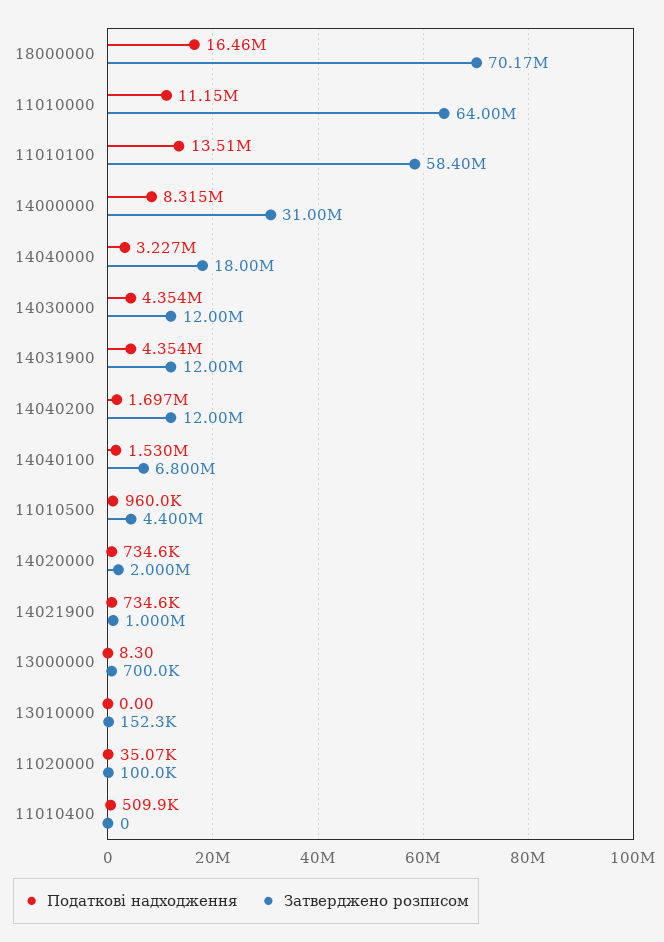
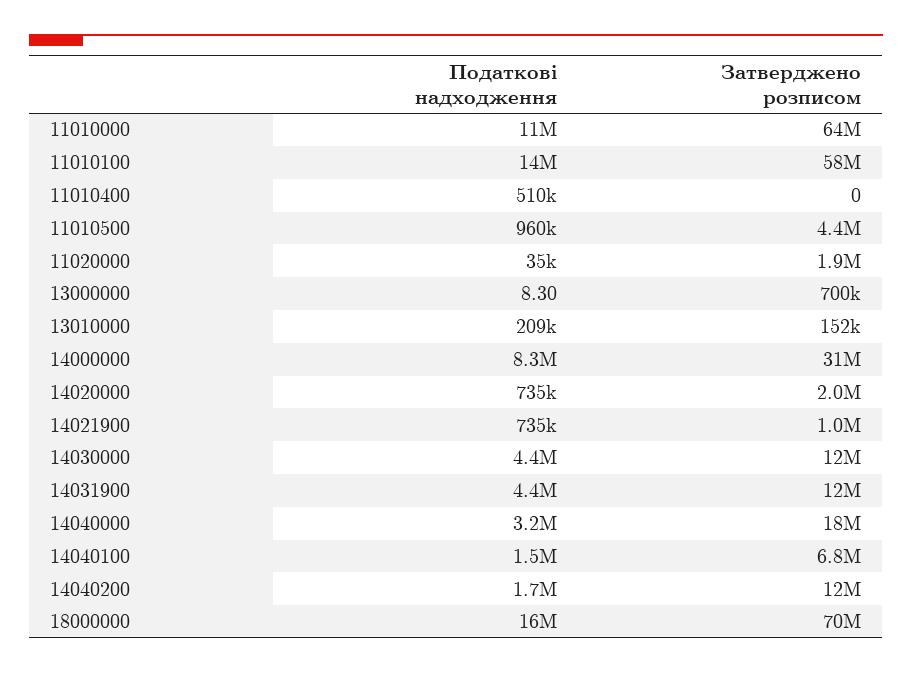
  {
    "Податкові надходження": {
      "18000000": 16460000,
      "11010000": 11150000,
      "11010100": 13510000,
      "14000000": 8315000,
      "14040000": 3227000,
      "14030000": 4354000,
      "14031900": 4354000,
      "14040200": 1697000,
      "14040100": 1530000,
      "11010500": 960000,
      "14020000": 734600,
      "14021900": 734600,
      "13000000": 8.3,
-     "13010000": 0,
+     "13010000": 209000,
      "11020000": 35070,
      "11010400": 509900
    },
    "Затверджено розписом": {
      "18000000": 70170000,
      "11010000": 64000000,
      "11010100": 58400000,
      "14000000": 31000000,
      "14040000": 18000000,
      "14030000": 12000000,
      "14031900": 12000000,
      "14040200": 12000000,
      "14040100": 6800000,
      "11010500": 4400000,
      "14020000": 2000000,
      "14021900": 1000000,
      "13000000": 700000,
      "13010000": 152300,
-     "11020000": 100000,
+     "11020000": 1900000,
      "11010400": 0
    }
  }

